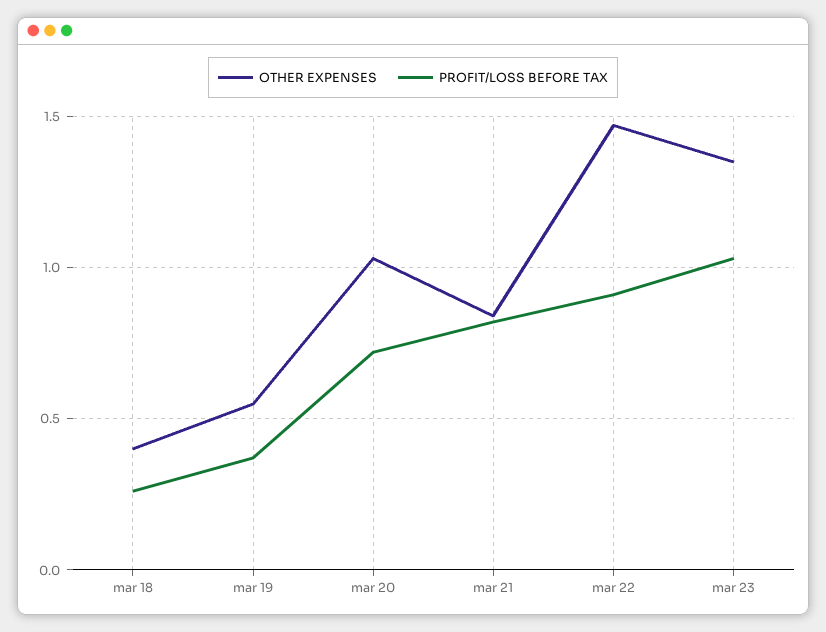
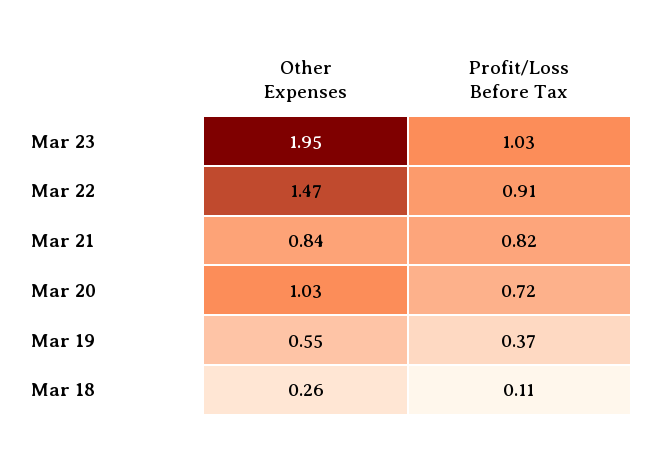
  {
    "OTHER EXPENSES": {
-     "mar 18": 0.4,
+     "mar 18": 0.26,
      "mar 19": 0.55,
      "mar 20": 1.03,
      "mar 21": 0.84,
      "mar 22": 1.47,
-     "mar 23": 1.35
+     "mar 23": 1.95
    },
    "PROFIT/LOSS BEFORE TAX": {
-     "mar 18": 0.25,
+     "mar 18": 0.11,
      "mar 19": 0.37,
      "mar 20": 0.72,
      "mar 21": 0.82,
      "mar 22": 0.91,
      "mar 23": 1.03
    }
  }

